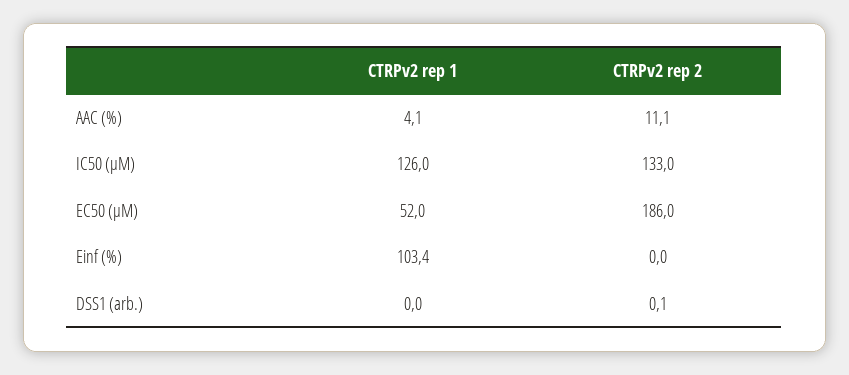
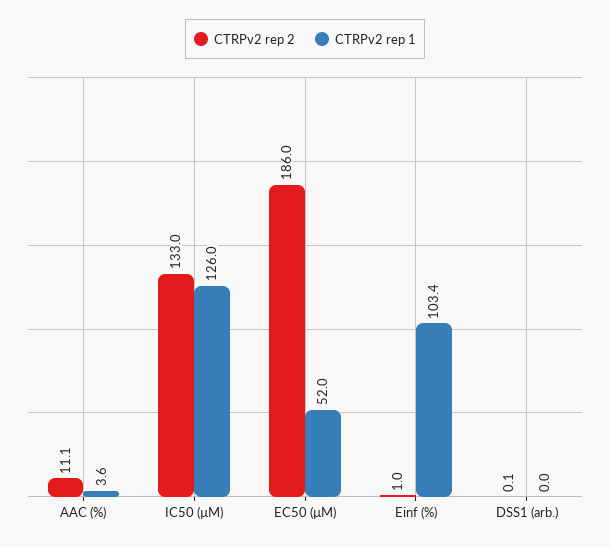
  {
    "CTRPv2 rep 1": {
-     "AAC (%)": 4.1,
+     "AAC (%)": 3.6,
      "IC50 (µM)": 126,
      "EC50 (µM)": 52,
      "Einf (%)": 103.4,
      "DSS1 (arb.)": 0
    },
    "CTRPv2 rep 2": {
      "AAC (%)": 11.1,
      "IC50 (µM)": 133,
      "EC50 (µM)": 186,
-     "Einf (%)": 0,
+     "Einf (%)": 1,
      "DSS1 (arb.)": 0.1
    }
  }

